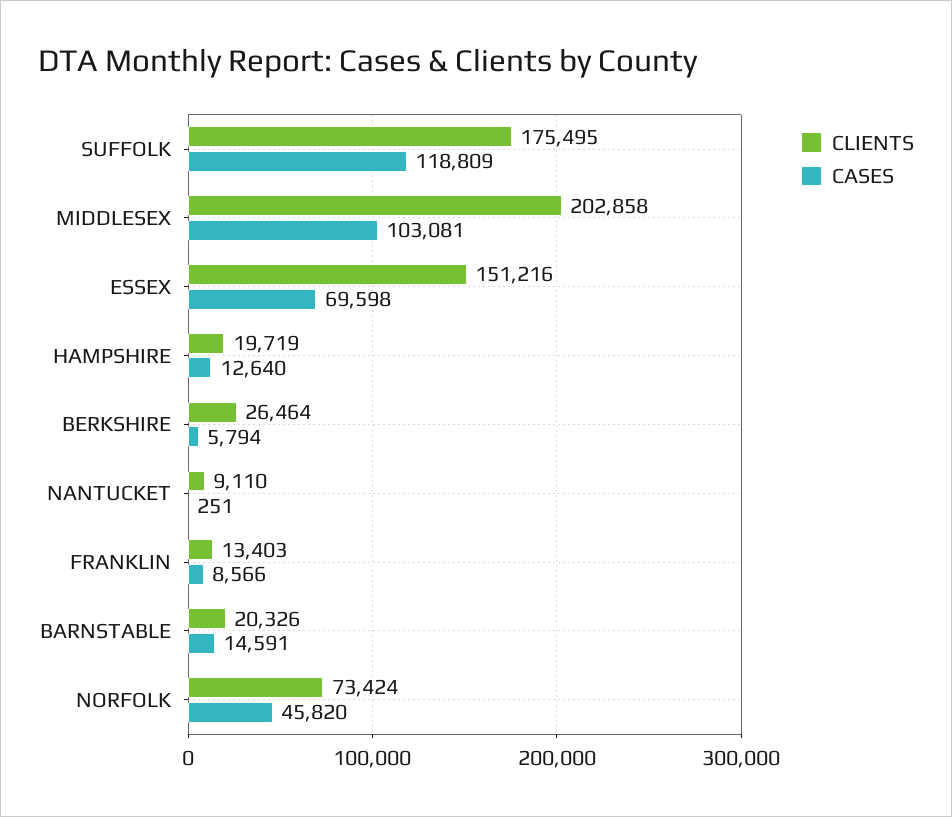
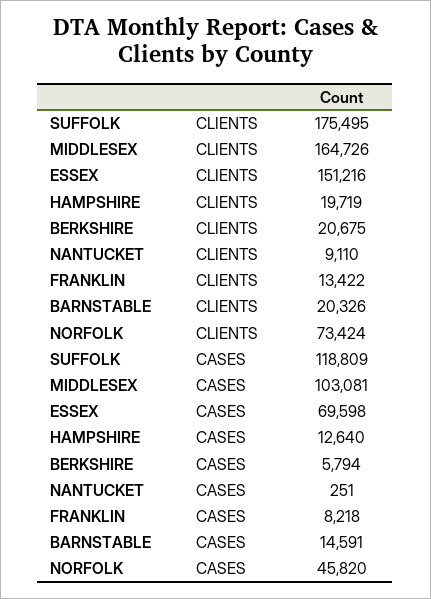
  {
    "CLIENTS": {
      "SUFFOLK": 175495,
-     "MIDDLESEX": 202858,
+     "MIDDLESEX": 164726,
      "ESSEX": 151216,
      "HAMPSHIRE": 19719,
-     "BERKSHIRE": 26464,
+     "BERKSHIRE": 20675,
      "NANTUCKET": 9110,
-     "FRANKLIN": 13403,
+     "FRANKLIN": 13422,
      "BARNSTABLE": 20326,
      "NORFOLK": 73424
    },
    "CASES": {
      "SUFFOLK": 118809,
      "MIDDLESEX": 103081,
      "ESSEX": 69598,
      "HAMPSHIRE": 12640,
      "BERKSHIRE": 5794,
      "NANTUCKET": 251,
-     "FRANKLIN": 8566,
+     "FRANKLIN": 8218,
      "BARNSTABLE": 14591,
      "NORFOLK": 45820
    }
  }

